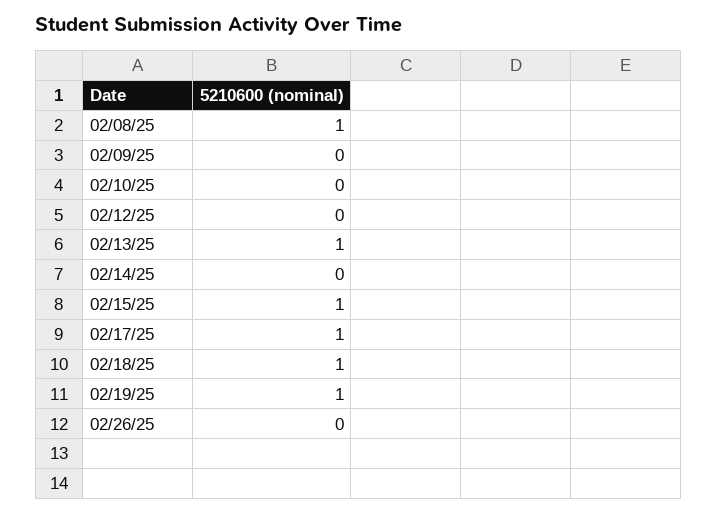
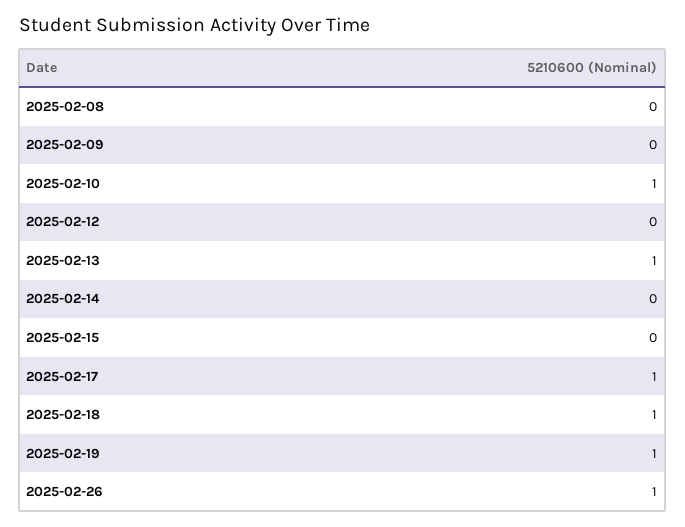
  {
-   "02/08/25": 1,
+   "02/08/25": 0,
    "02/09/25": 0,
-   "02/10/25": 0,
+   "02/10/25": 1,
    "02/12/25": 0,
    "02/13/25": 1,
    "02/14/25": 0,
-   "02/15/25": 1,
+   "02/15/25": 0,
    "02/17/25": 1,
    "02/18/25": 1,
    "02/19/25": 1,
-   "02/26/25": 0
+   "02/26/25": 1
  }

